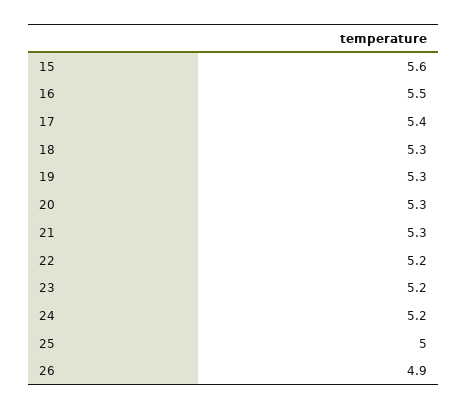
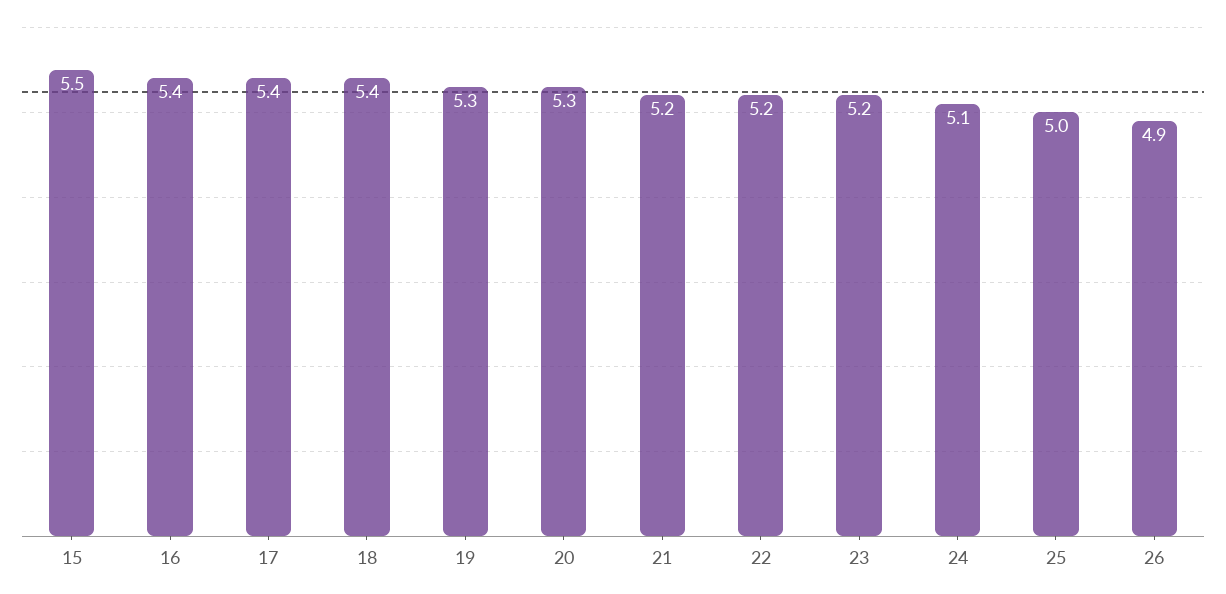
  {
-   "15": 5.6,
+   "15": 5.5,
-   "16": 5.5,
+   "16": 5.4,
    "17": 5.4,
-   "18": 5.3,
+   "18": 5.4,
    "19": 5.3,
    "20": 5.3,
-   "21": 5.3,
+   "21": 5.2,
    "22": 5.2,
    "23": 5.2,
-   "24": 5.2,
+   "24": 5.1,
    "25": 5,
    "26": 4.9
  }

